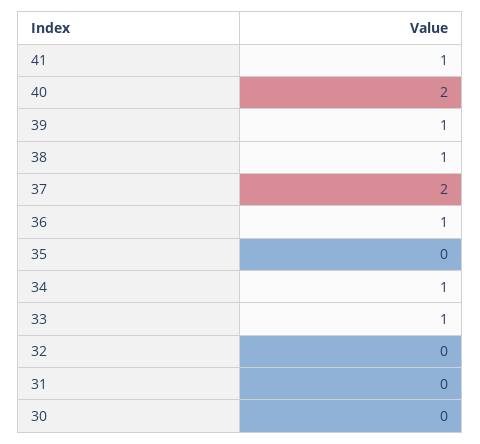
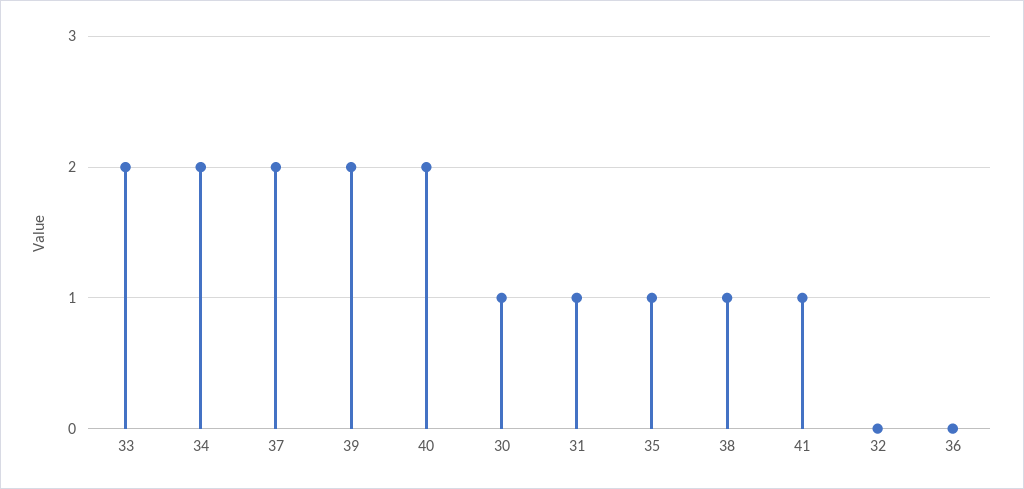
  {
    "41": 1,
    "40": 2,
-   "39": 1,
+   "39": 2,
    "38": 1,
    "37": 2,
-   "36": 1,
+   "36": 0,
-   "35": 0,
+   "35": 1,
-   "34": 1,
+   "34": 2,
-   "33": 1,
+   "33": 2,
    "32": 0,
-   "31": 0,
+   "31": 1,
-   "30": 0
+   "30": 1
  }

